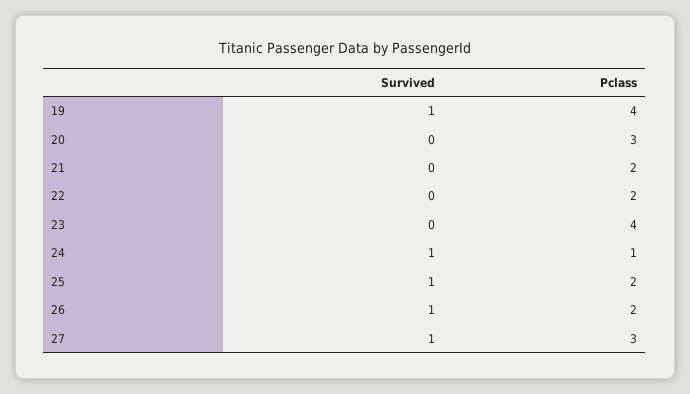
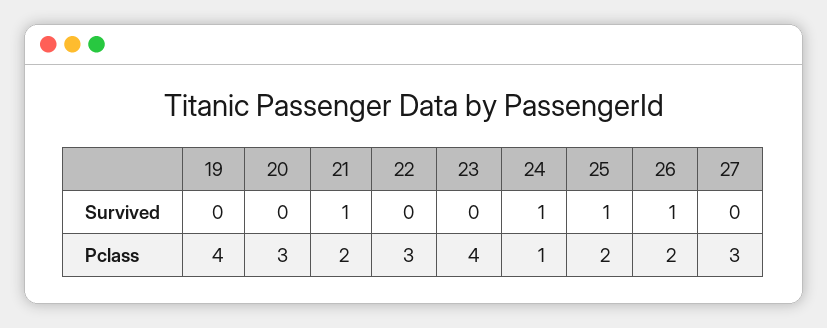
  {
    "Survived": {
-     "19": 1,
+     "19": 0,
      "20": 0,
-     "21": 0,
+     "21": 1,
      "22": 0,
      "23": 0,
      "24": 1,
      "25": 1,
      "26": 1,
-     "27": 1
+     "27": 0
    },
    "Pclass": {
      "19": 4,
      "20": 3,
      "21": 2,
-     "22": 2,
+     "22": 3,
      "23": 4,
      "24": 1,
      "25": 2,
      "26": 2,
      "27": 3
    }
  }

